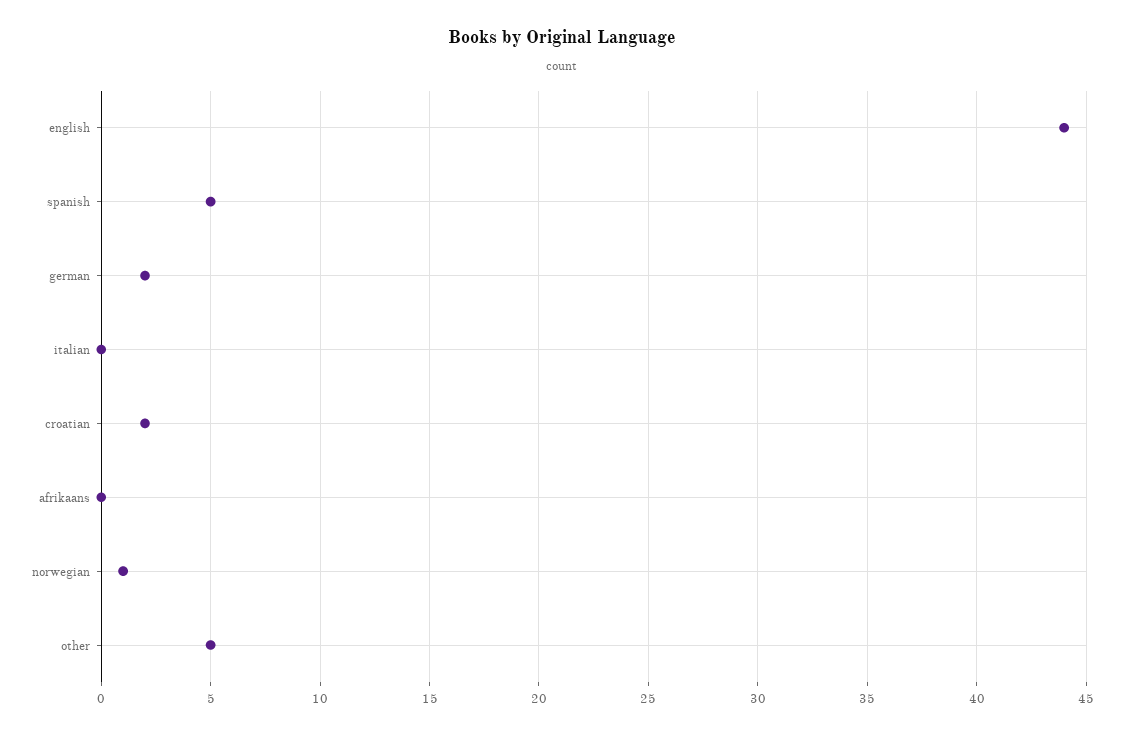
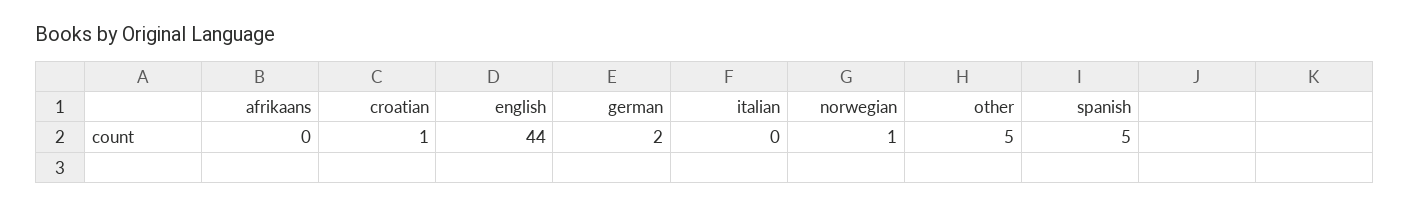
  {
    "english": 44,
    "spanish": 5,
    "german": 2,
    "italian": 0,
-   "croatian": 2,
+   "croatian": 1,
    "afrikaans": 0,
    "norwegian": 1,
    "other": 5
  }

